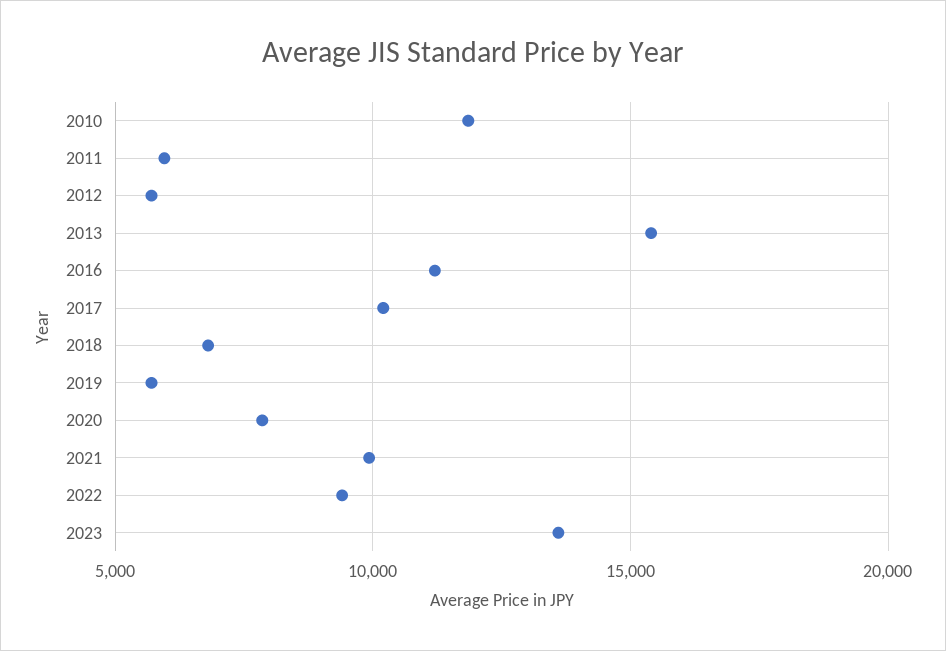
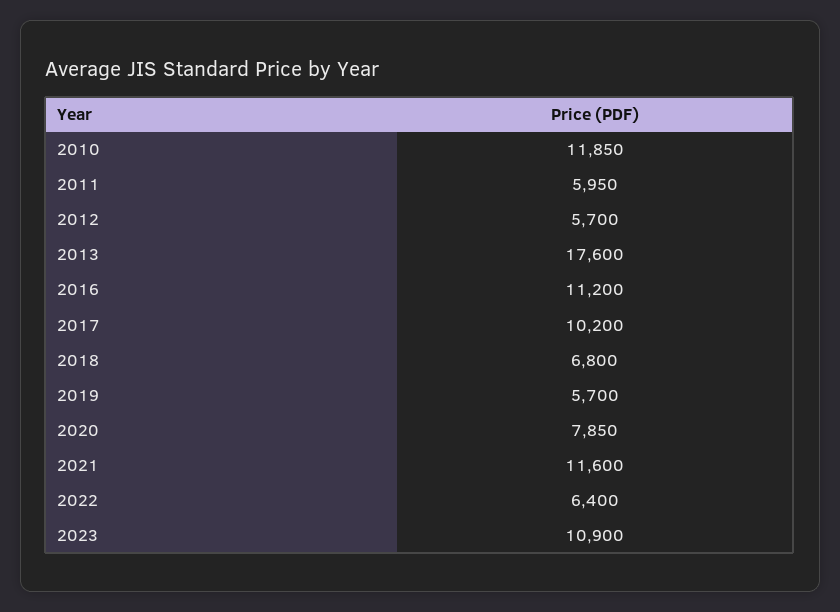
  {
    "2010": 11850,
    "2011": 5950,
    "2012": 5700,
-   "2013": 15500,
+   "2013": 17600,
    "2016": 11200,
    "2017": 10200,
    "2018": 6800,
    "2019": 5700,
    "2020": 7850,
-   "2021": 10000,
+   "2021": 11600,
-   "2022": 9500,
+   "2022": 6400,
-   "2023": 13500
+   "2023": 10900
  }

